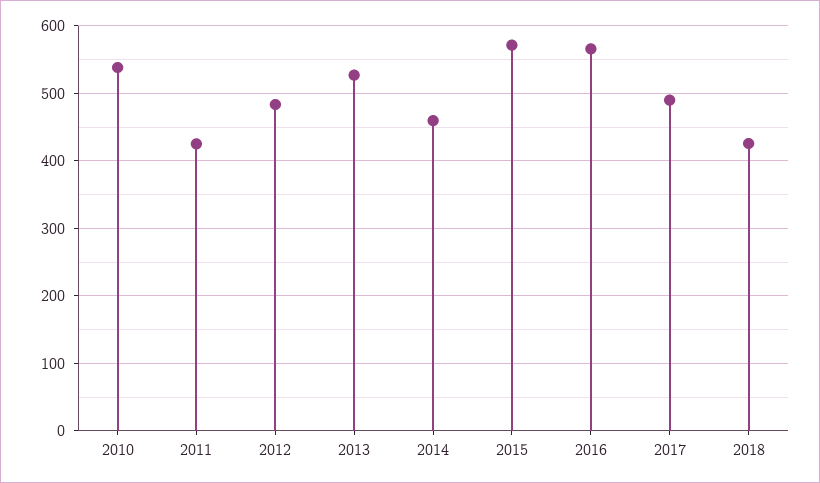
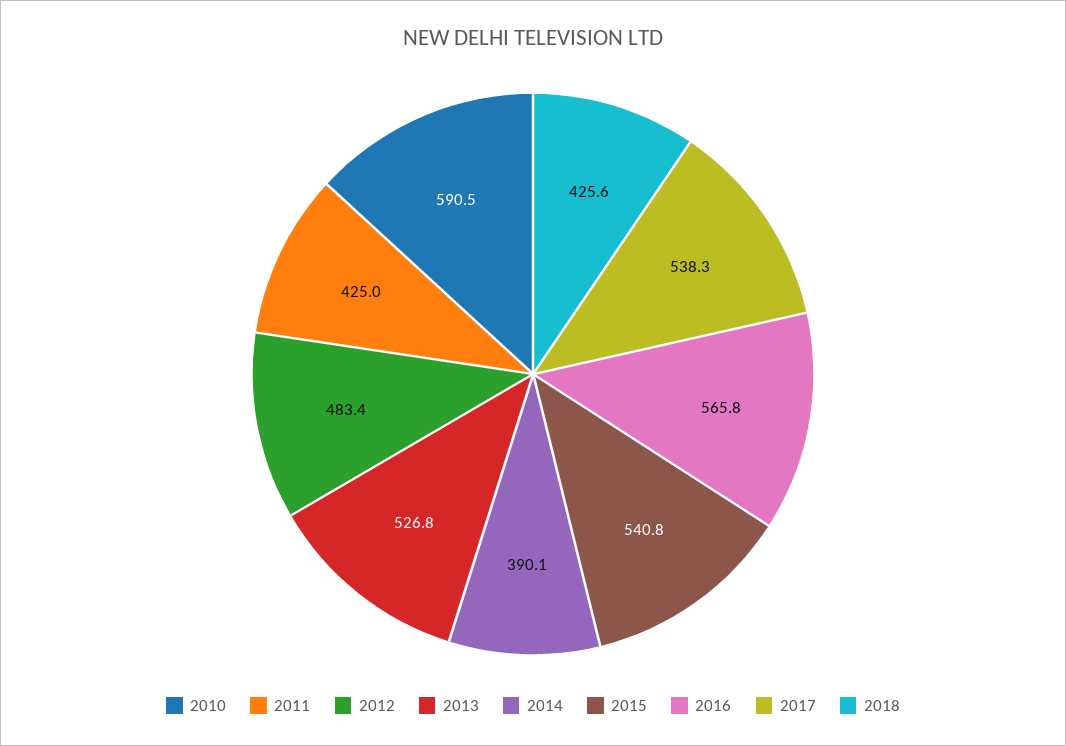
  {
-   "2010": 540,
+   "2010": 590.5,
    "2011": 425,
    "2012": 483.4,
    "2013": 526.8,
-   "2014": 460,
+   "2014": 390.1,
-   "2015": 570,
+   "2015": 540.8,
    "2016": 565.8,
-   "2017": 490,
+   "2017": 538.3,
    "2018": 425.6
  }

